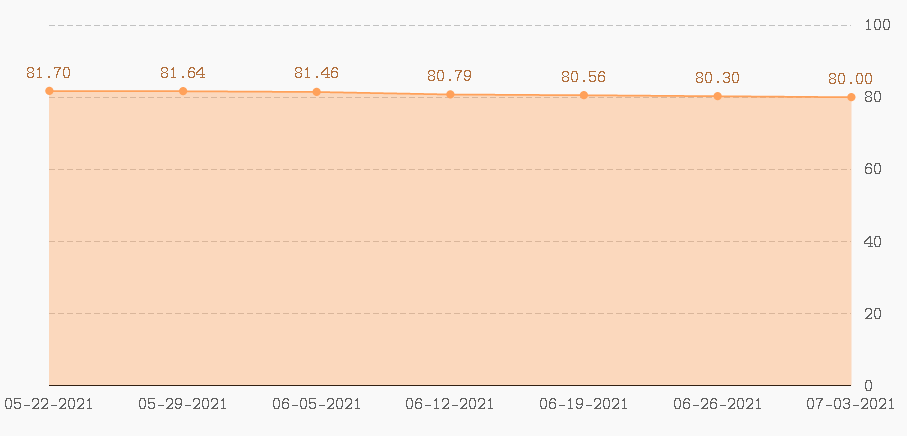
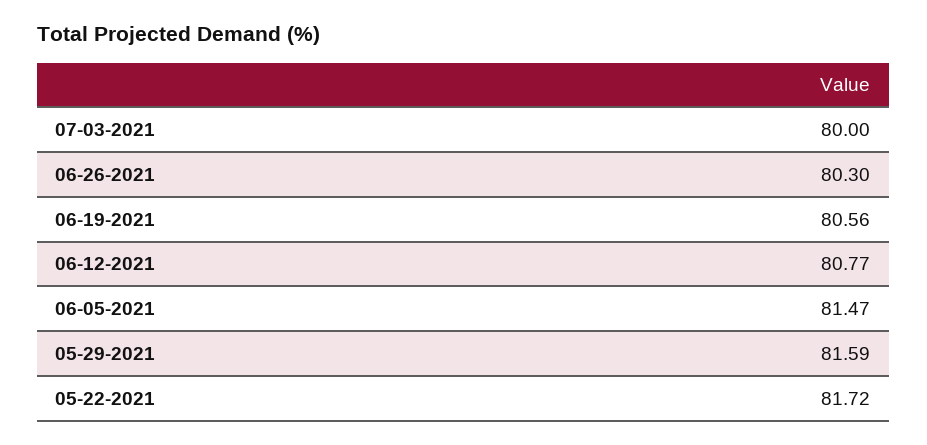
  {
-   "05-22-2021": 81.7,
+   "05-22-2021": 81.72,
-   "05-29-2021": 81.64,
+   "05-29-2021": 81.59,
-   "06-05-2021": 81.46,
+   "06-05-2021": 81.47,
-   "06-12-2021": 80.79,
+   "06-12-2021": 80.77,
    "06-19-2021": 80.56,
    "06-26-2021": 80.3,
    "07-03-2021": 80
  }

